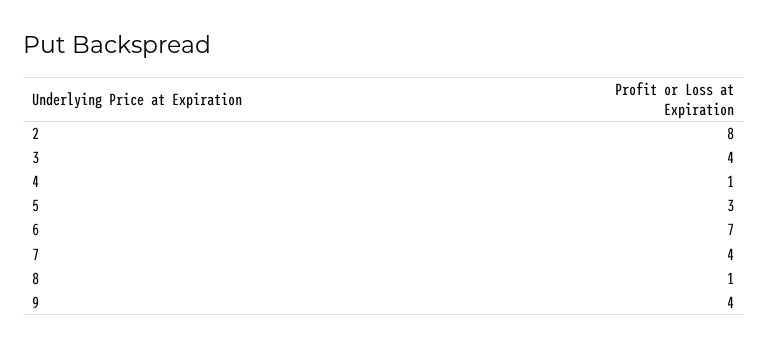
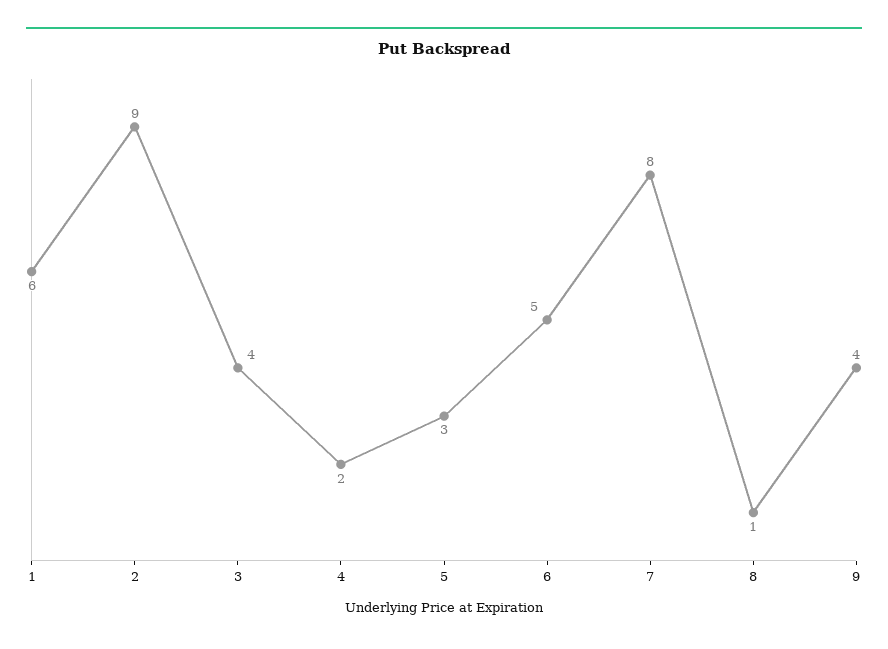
  {
-   "2": 8,
+   "2": 9,
    "3": 4,
-   "4": 1,
+   "4": 2,
    "5": 3,
-   "6": 7,
+   "6": 5,
-   "7": 4,
+   "7": 8,
    "8": 1,
-   "9": 4
+   "9": 4,
+   "1": 6
  }

